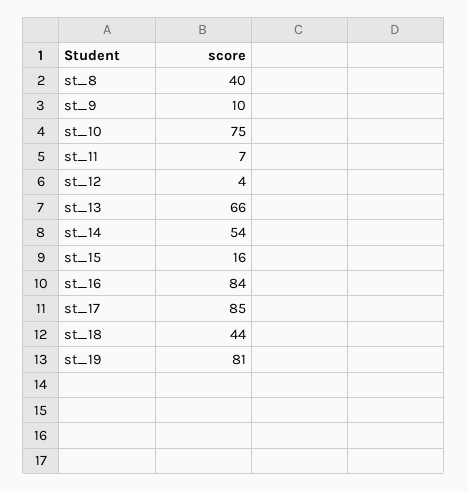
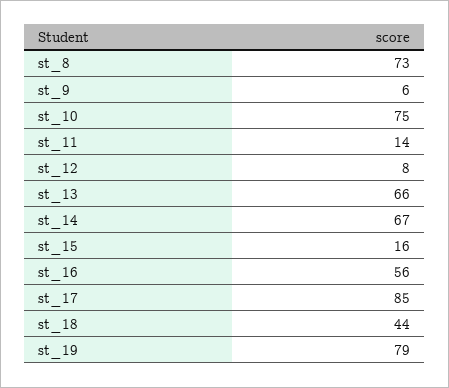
  {
-   "st_8": 40,
+   "st_8": 73,
-   "st_9": 10,
+   "st_9": 6,
    "st_10": 75,
-   "st_11": 7,
+   "st_11": 14,
-   "st_12": 4,
+   "st_12": 8,
    "st_13": 66,
-   "st_14": 54,
+   "st_14": 67,
    "st_15": 16,
-   "st_16": 84,
+   "st_16": 56,
    "st_17": 85,
    "st_18": 44,
-   "st_19": 81
+   "st_19": 79
  }

